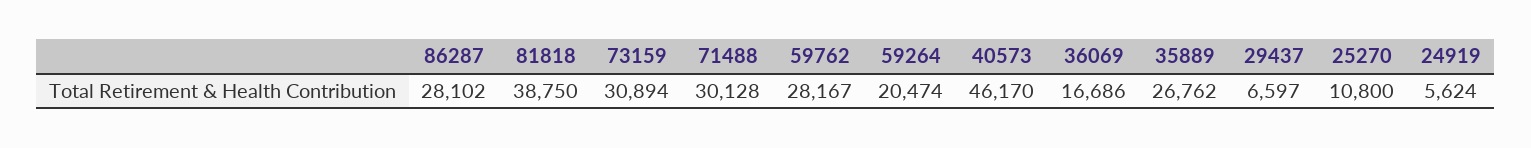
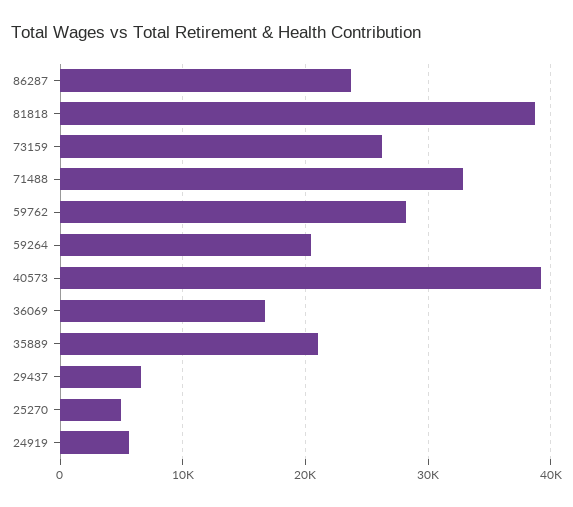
  {
-   "86287": 28102,
+   "86287": 24000,
    "81818": 38750,
-   "73159": 30894,
+   "73159": 26000,
-   "71488": 30128,
+   "71488": 33000,
    "59762": 28167,
    "59264": 20474,
-   "40573": 46170,
+   "40573": 39000,
    "36069": 16686,
-   "35889": 26762,
+   "35889": 21000,
    "29437": 6597,
-   "25270": 10800,
+   "25270": 5000,
    "24919": 5624
  }

